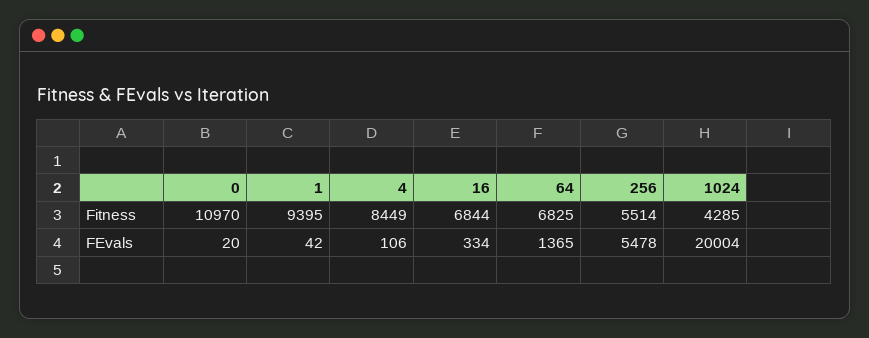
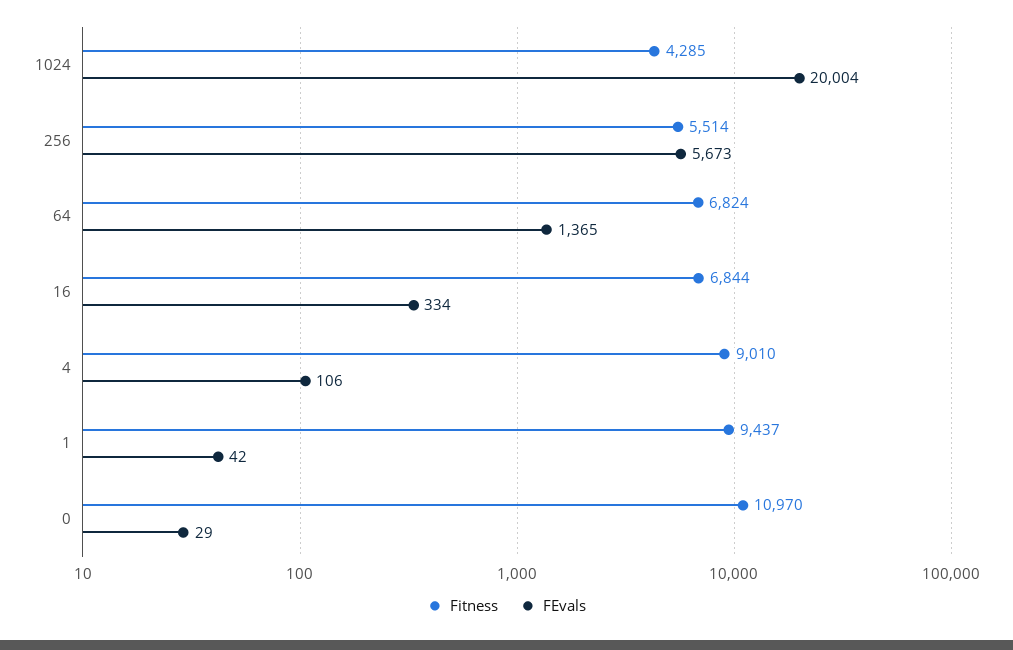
  {
    "Fitness": {
      "0": 10970,
-     "1": 9395,
+     "1": 9437,
-     "4": 8449,
+     "4": 9010,
      "16": 6844,
-     "64": 6825,
+     "64": 6824,
      "256": 5514,
      "1024": 4285
    },
    "FEvals": {
-     "0": 20,
+     "0": 29,
      "1": 42,
      "4": 106,
      "16": 334,
      "64": 1365,
-     "256": 5478,
+     "256": 5673,
      "1024": 20004
    }
  }

